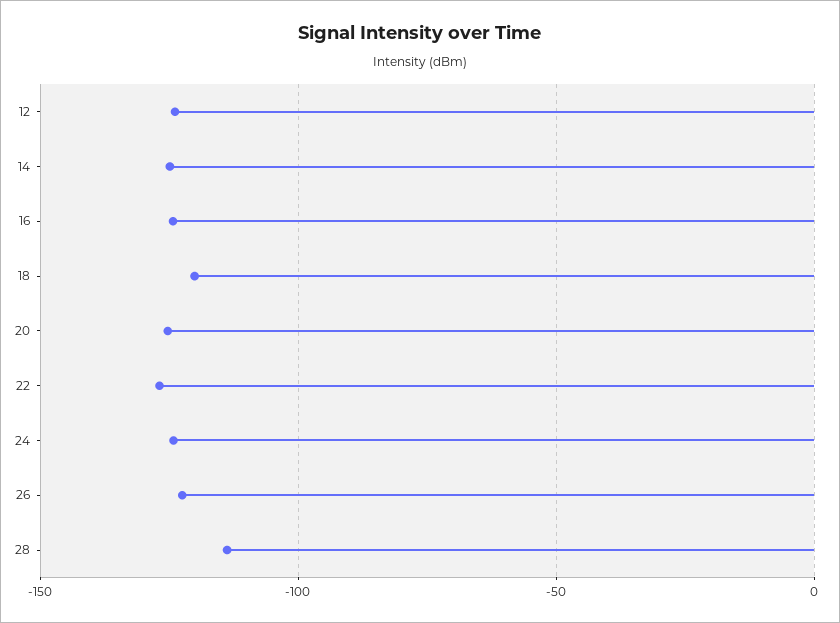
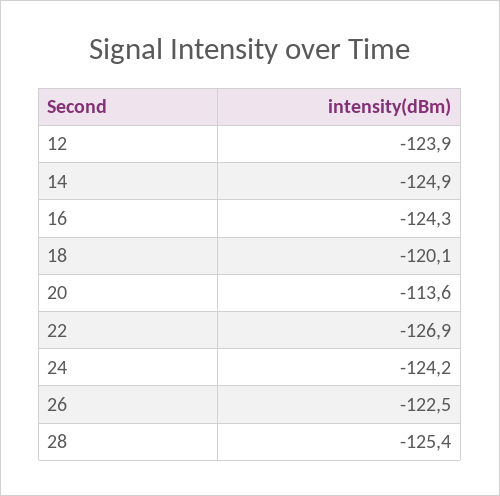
  {
    "12": -123.9,
    "14": -124.9,
    "16": -124.3,
    "18": -120.1,
-   "20": -125,
+   "20": -113.6,
    "22": -126.9,
    "24": -124.2,
    "26": -122.5,
-   "28": -115
+   "28": -125.4
  }

